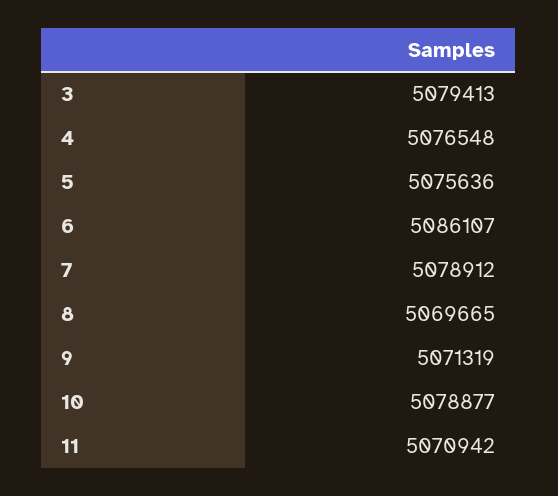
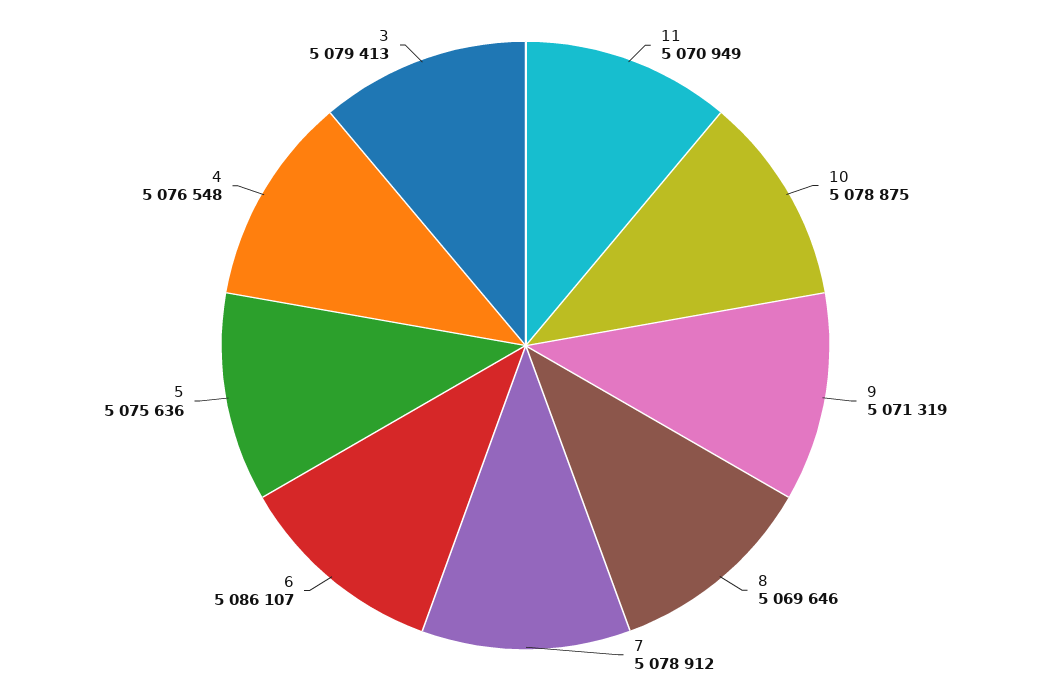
  {
    "3": 5079413,
    "4": 5076548,
    "5": 5075636,
    "6": 5086107,
    "7": 5078912,
-   "8": 5069665,
+   "8": 5069646,
    "9": 5071319,
-   "10": 5078877,
+   "10": 5078875,
-   "11": 5070942
+   "11": 5070949
  }

